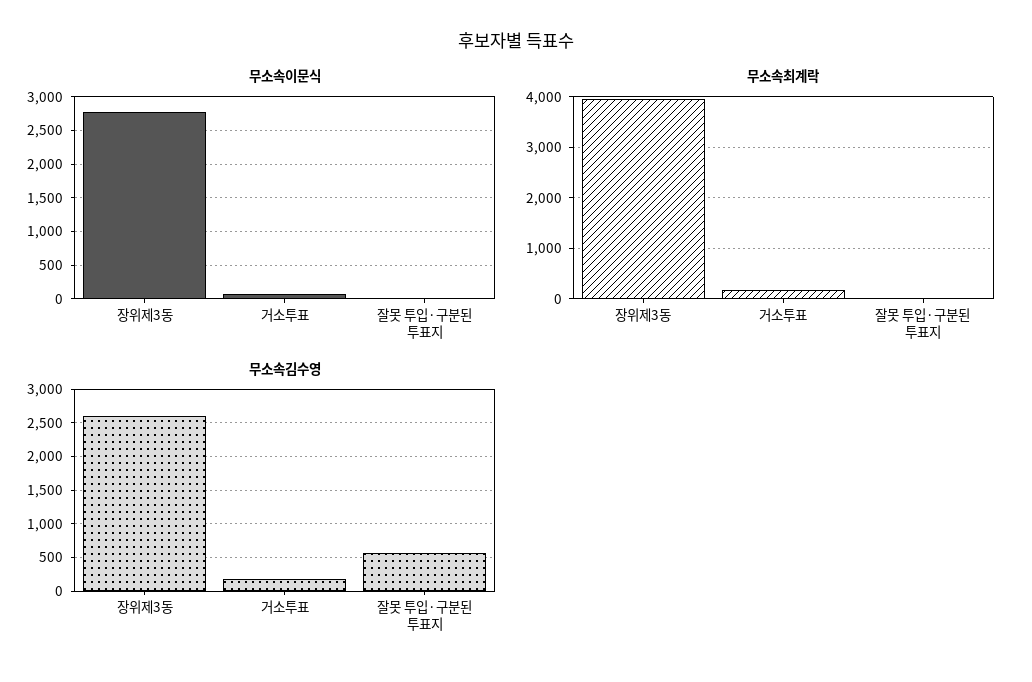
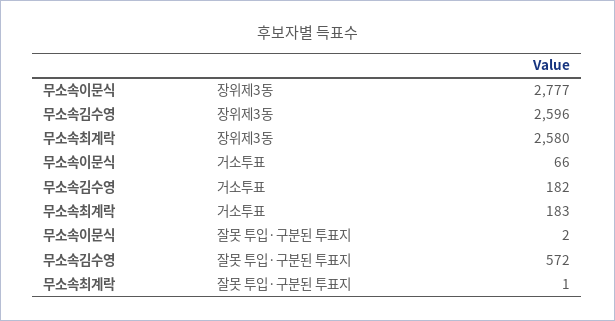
  {
    "무소속이문식": {
      "장위제3동": 2777,
      "거소투표": 66,
      "잘못 투입·구분된 투표지": 2
    },
    "무소속최계락": {
-     "장위제3동": 4000,
+     "장위제3동": 2580,
      "거소투표": 183,
      "잘못 투입·구분된 투표지": 1
    },
    "무소속김수영": {
      "장위제3동": 2596,
      "거소투표": 182,
      "잘못 투입·구분된 투표지": 572
    }
  }

